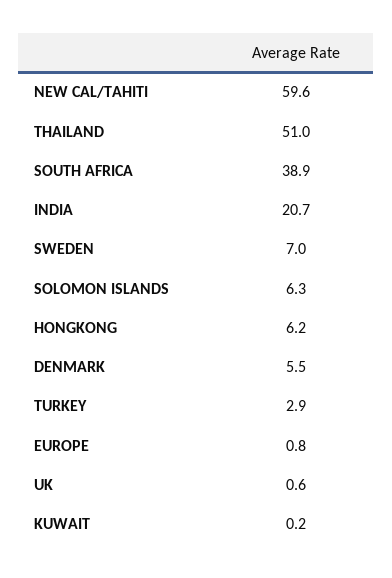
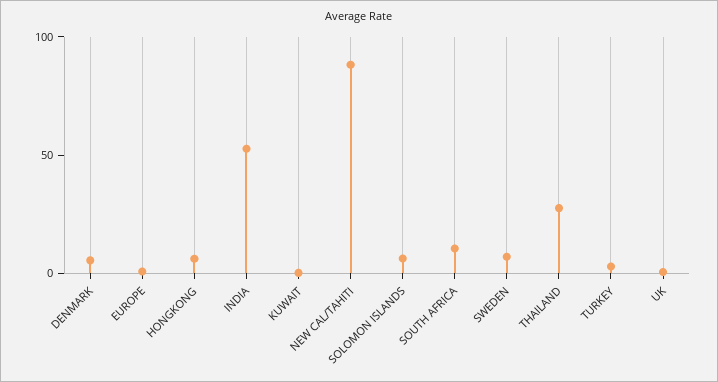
  {
-   "NEW CAL/TAHITI": 59.6,
+   "NEW CAL/TAHITI": 90,
-   "THAILAND": 51,
+   "THAILAND": 30,
-   "SOUTH AFRICA": 38.9,
+   "SOUTH AFRICA": 10,
-   "INDIA": 20.7,
+   "INDIA": 50,
    "SWEDEN": 7,
    "SOLOMON ISLANDS": 6.3,
    "HONGKONG": 6.2,
    "DENMARK": 5.5,
    "TURKEY": 2.9,
    "EUROPE": 0.8,
    "UK": 0.6,
    "KUWAIT": 0.2
  }

